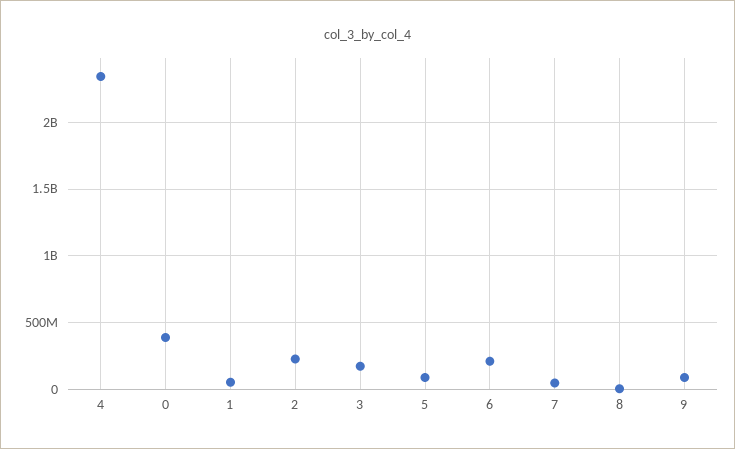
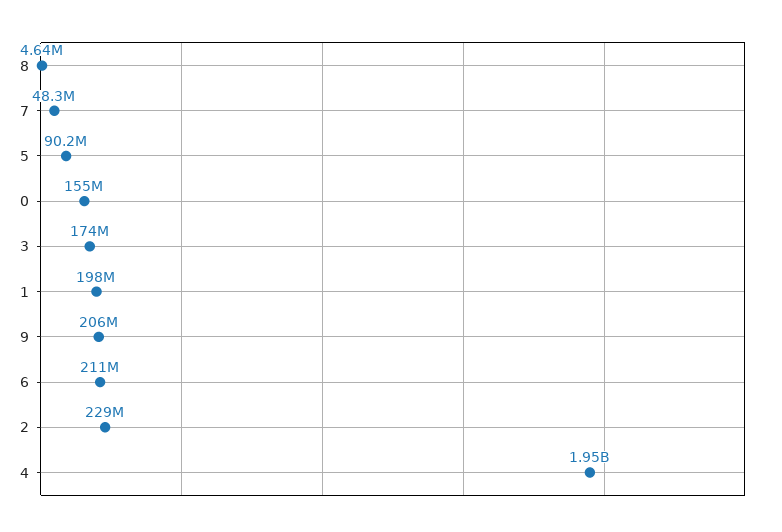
  {
-   "4": 2350000000,
+   "4": 1950000000,
-   "0": 400000000,
+   "0": 155000000,
-   "1": 50000000,
+   "1": 198000000,
    "2": 229000000,
    "3": 174000000,
    "5": 90200000,
    "6": 211000000,
    "7": 48300000,
    "8": 4640000,
-   "9": 100000000
+   "9": 206000000
  }

